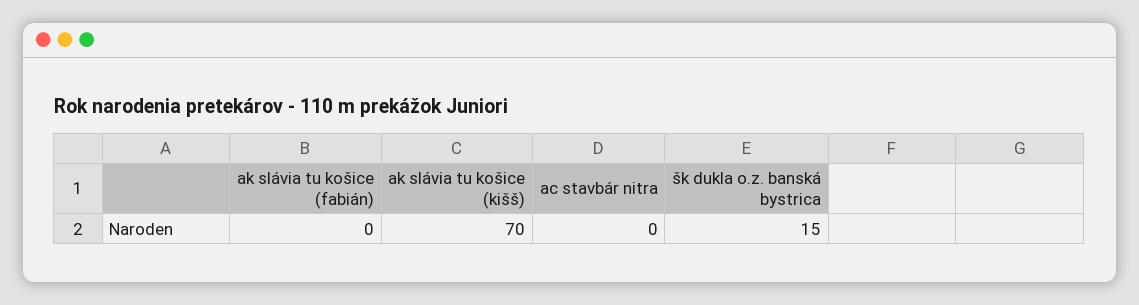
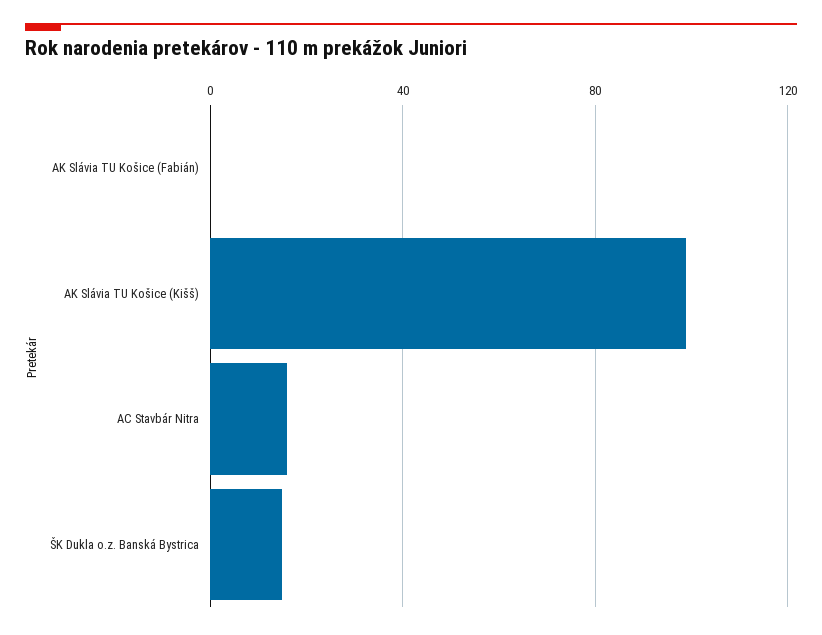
  {
    "ak slávia tu košice (fabián)": 0,
-   "ak slávia tu košice (kišš)": 70,
+   "ak slávia tu košice (kišš)": 100,
-   "ac stavbár nitra": 0,
+   "ac stavbár nitra": 15,
    "šk dukla o.z. banská bystrica": 15
  }

